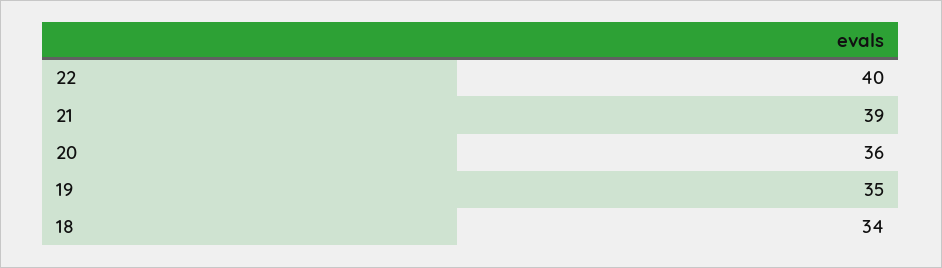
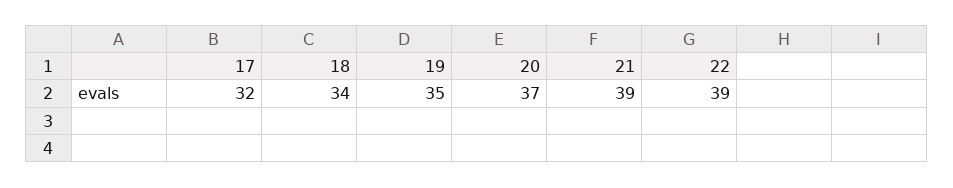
  {
-   "22": 40,
+   "22": 39,
    "21": 39,
-   "20": 36,
+   "20": 37,
    "19": 35,
-   "18": 34
+   "18": 34,
+   "17": 32
  }

